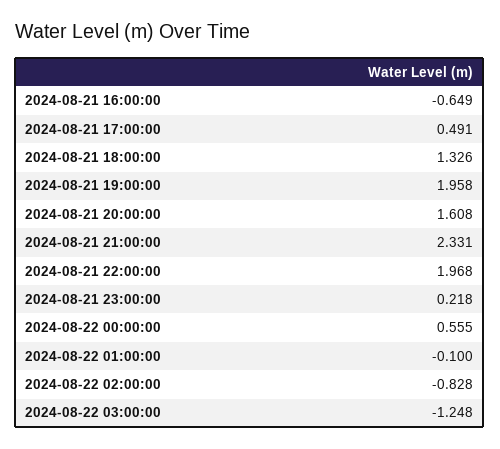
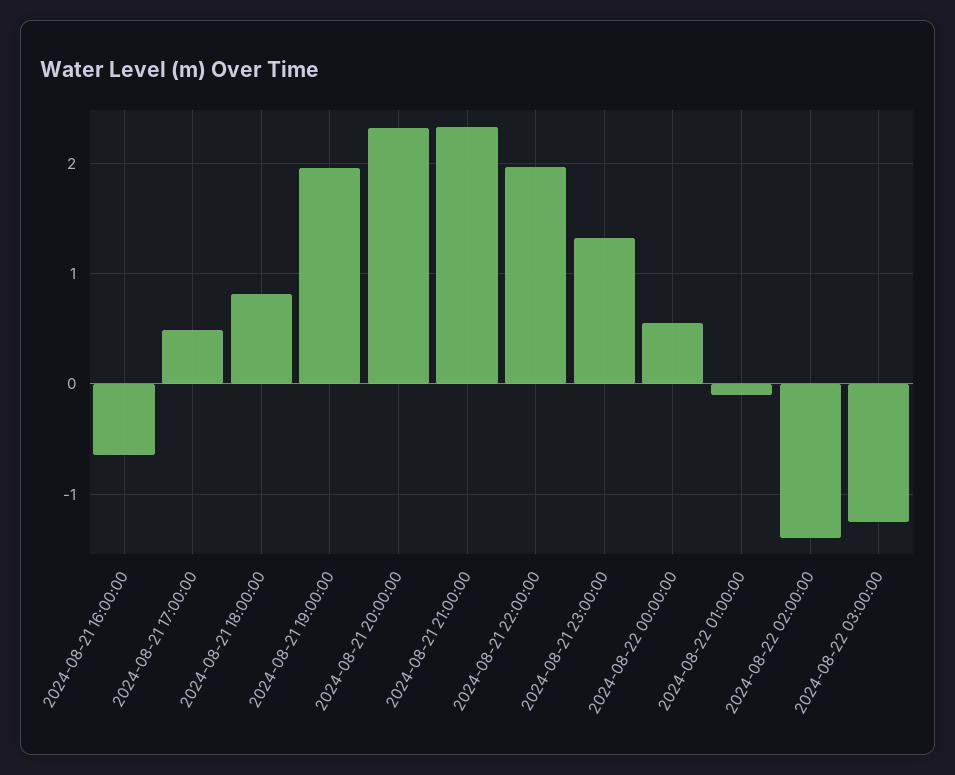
  {
    "2024-08-21 16:00:00": -0.649,
    "2024-08-21 17:00:00": 0.491,
-   "2024-08-21 18:00:00": 1.326,
+   "2024-08-21 18:00:00": 0.8,
    "2024-08-21 19:00:00": 1.958,
-   "2024-08-21 20:00:00": 1.608,
+   "2024-08-21 20:00:00": 2.3,
    "2024-08-21 21:00:00": 2.331,
    "2024-08-21 22:00:00": 1.968,
-   "2024-08-21 23:00:00": 0.218,
+   "2024-08-21 23:00:00": 1.3,
    "2024-08-22 00:00:00": 0.555,
    "2024-08-22 01:00:00": -0.1,
-   "2024-08-22 02:00:00": -0.828,
+   "2024-08-22 02:00:00": -1.4,
    "2024-08-22 03:00:00": -1.248
  }

